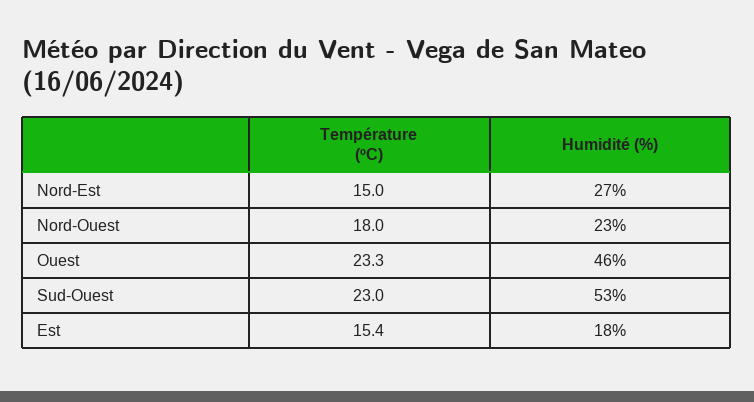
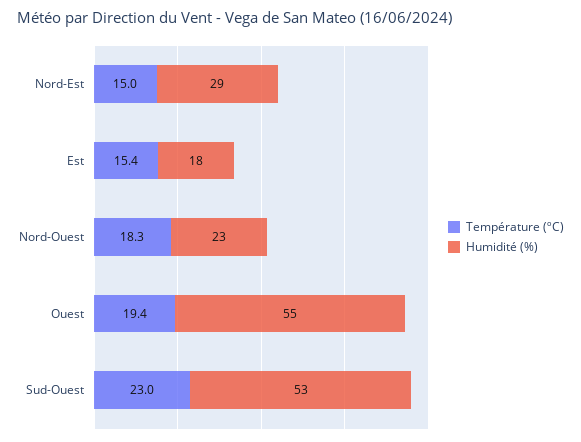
  {
    "Température (ºC)": {
      "Nord-Est": 15,
-     "Nord-Ouest": 18,
+     "Nord-Ouest": 18.3,
-     "Ouest": 23.3,
+     "Ouest": 19.4,
      "Sud-Ouest": 23,
      "Est": 15.4
    },
    "Humidité (%)": {
-     "Nord-Est": 27,
+     "Nord-Est": 29,
      "Nord-Ouest": 23,
-     "Ouest": 46,
+     "Ouest": 55,
      "Sud-Ouest": 53,
      "Est": 18
    }
  }

